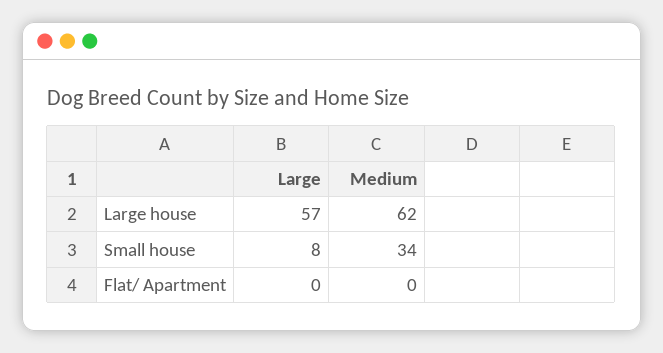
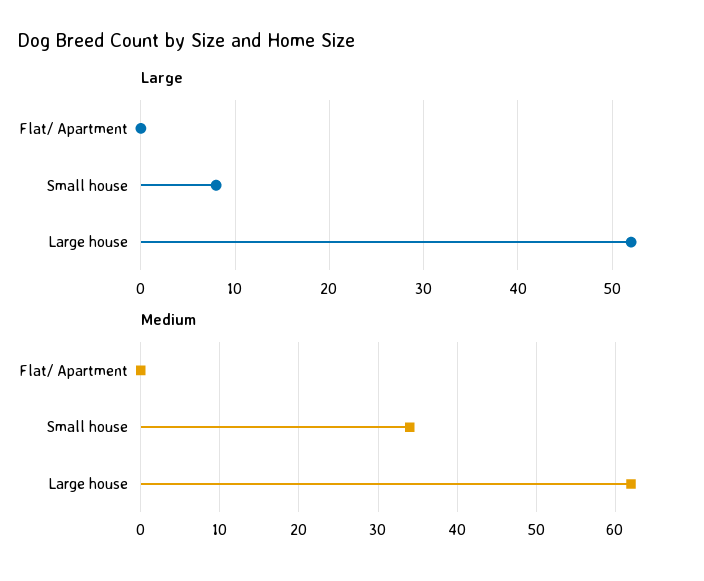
  {
    "Large": {
-     "Large house": 57,
+     "Large house": 52,
      "Small house": 8,
      "Flat/ Apartment": 0
    },
    "Medium": {
      "Large house": 62,
      "Small house": 34,
      "Flat/ Apartment": 0
    }
  }

